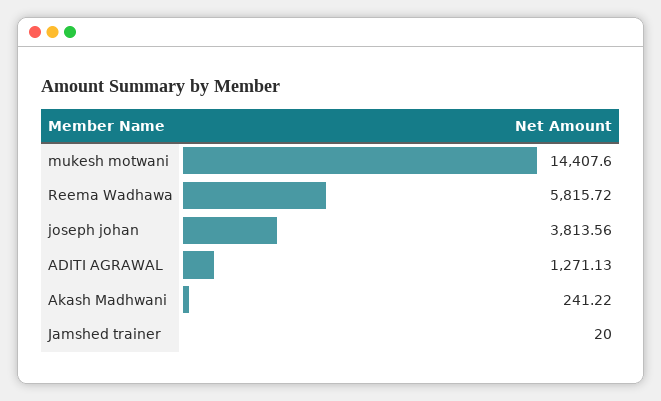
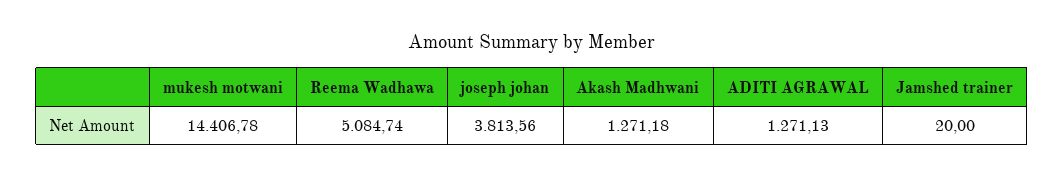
  {
-   "mukesh motwani": 14407.6,
+   "mukesh motwani": 14406.78,
-   "Reema Wadhawa": 5815.72,
+   "Reema Wadhawa": 5084.74,
    "joseph johan": 3813.56,
    "ADITI AGRAWAL": 1271.13,
-   "Akash Madhwani": 241.22,
+   "Akash Madhwani": 1271.18,
    "Jamshed trainer": 20
  }

